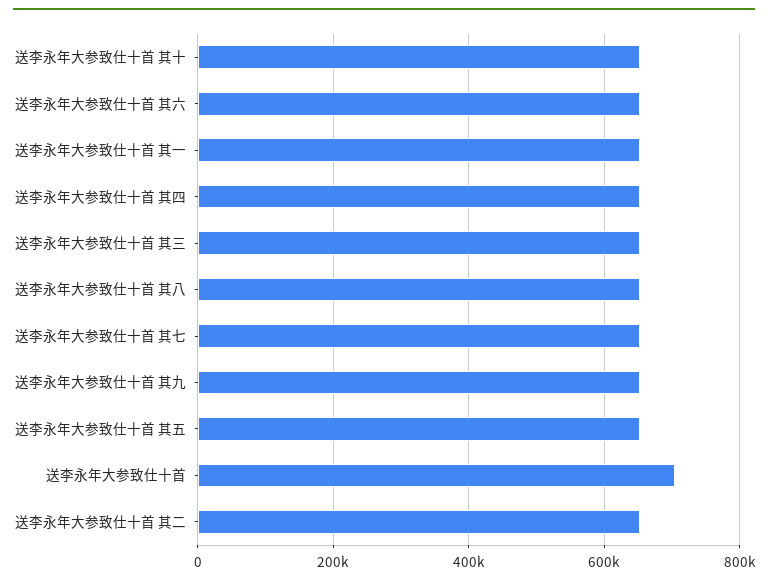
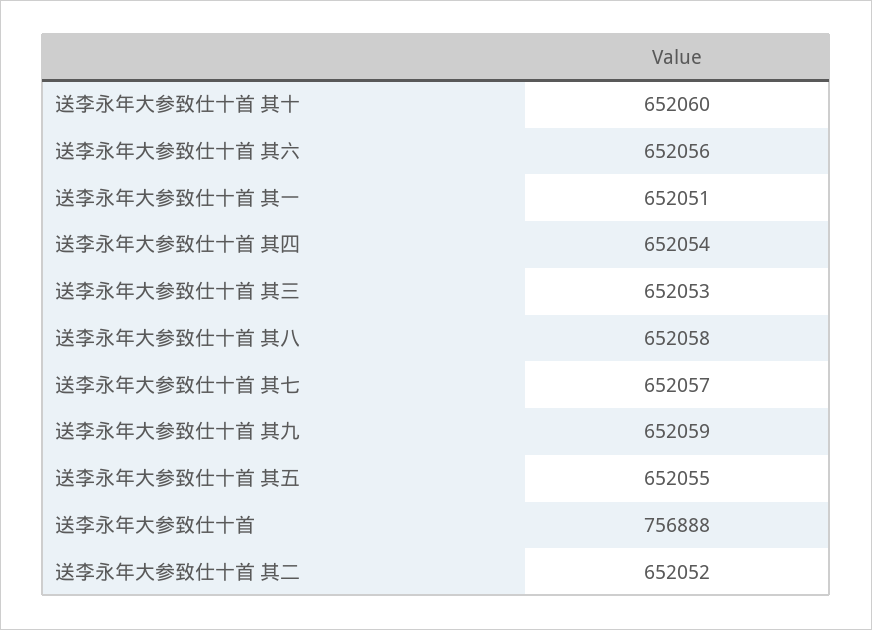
  {
    "送李永年大参致仕十首 其十": 652060,
    "送李永年大参致仕十首 其六": 652056,
    "送李永年大参致仕十首 其一": 652051,
    "送李永年大参致仕十首 其四": 652054,
    "送李永年大参致仕十首 其三": 652053,
    "送李永年大参致仕十首 其八": 652058,
    "送李永年大参致仕十首 其七": 652057,
    "送李永年大参致仕十首 其九": 652059,
    "送李永年大参致仕十首 其五": 652055,
-   "送李永年大参致仕十首": 700000,
+   "送李永年大参致仕十首": 756888,
    "送李永年大参致仕十首 其二": 652052
  }

